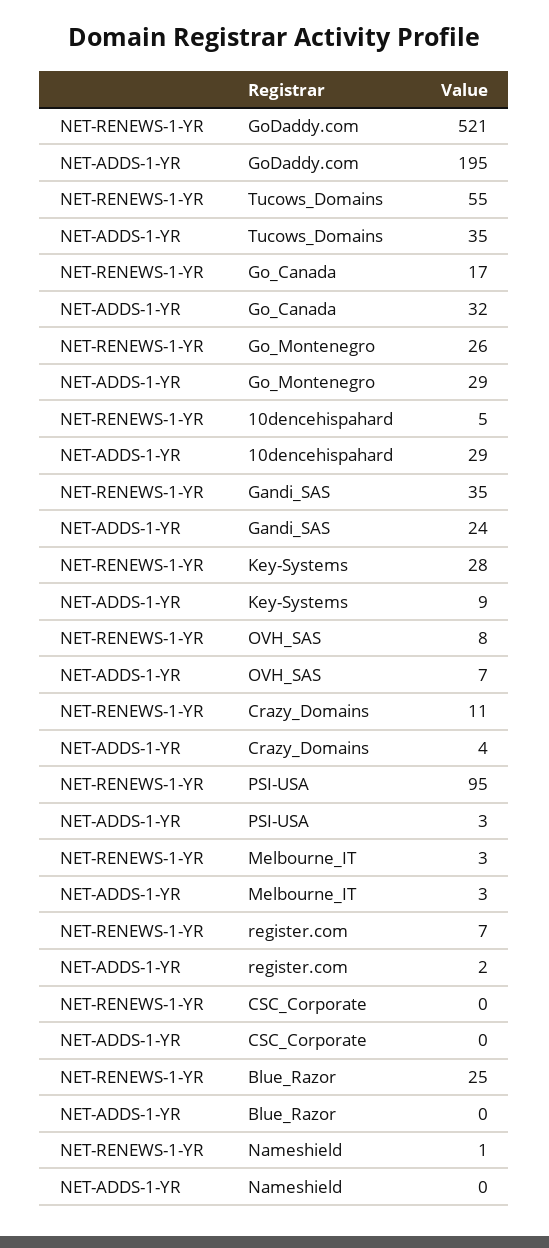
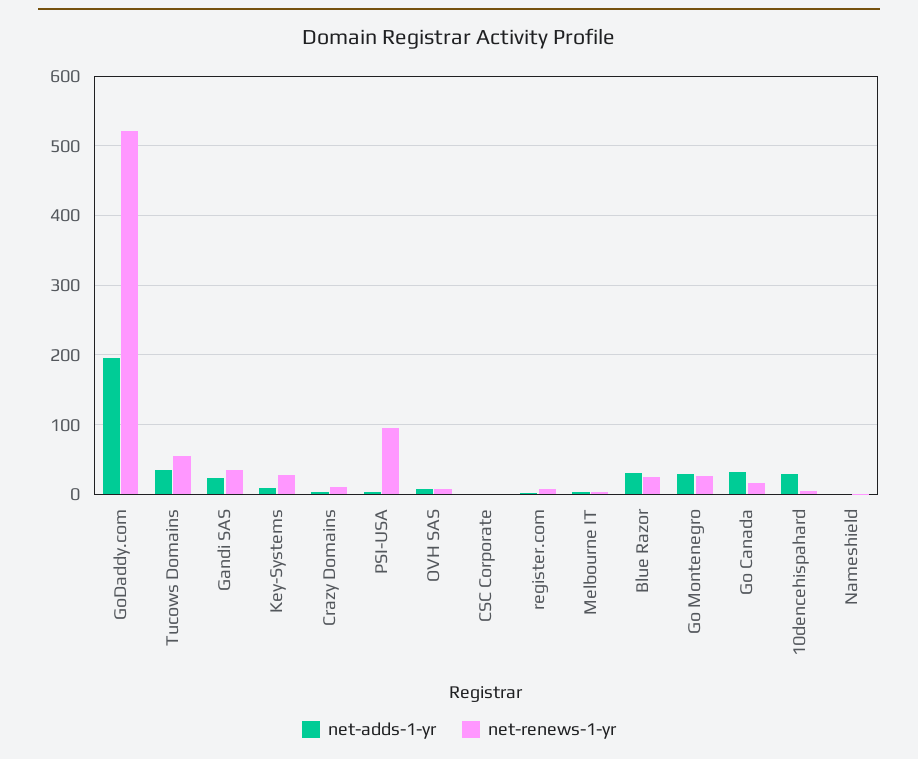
  {
    "NET-RENEWS-1-YR": {
      "GoDaddy.com": 521,
      "Tucows_Domains": 55,
      "Go_Canada": 17,
      "Go_Montenegro": 26,
      "10dencehispahard": 5,
      "Gandi_SAS": 35,
      "Key-Systems": 28,
      "OVH_SAS": 8,
      "Crazy_Domains": 11,
      "PSI-USA": 95,
      "Melbourne_IT": 3,
      "register.com": 7,
      "CSC_Corporate": 0,
      "Blue_Razor": 25,
      "Nameshield": 1
    },
    "NET-ADDS-1-YR": {
      "GoDaddy.com": 195,
      "Tucows_Domains": 35,
      "Go_Canada": 32,
      "Go_Montenegro": 29,
      "10dencehispahard": 29,
      "Gandi_SAS": 24,
      "Key-Systems": 9,
      "OVH_SAS": 7,
      "Crazy_Domains": 4,
      "PSI-USA": 3,
      "Melbourne_IT": 3,
      "register.com": 2,
      "CSC_Corporate": 0,
-     "Blue_Razor": 0,
+     "Blue_Razor": 30,
      "Nameshield": 0
    }
  }

